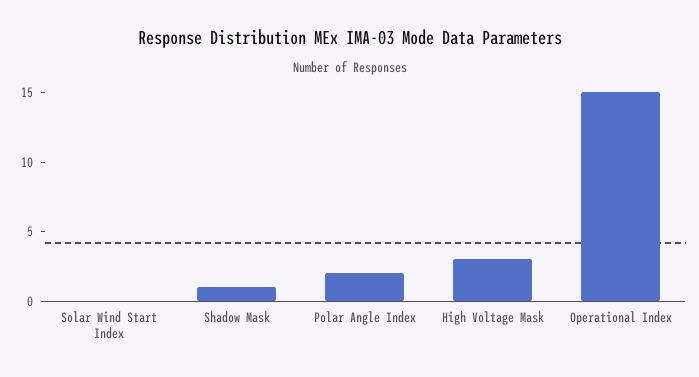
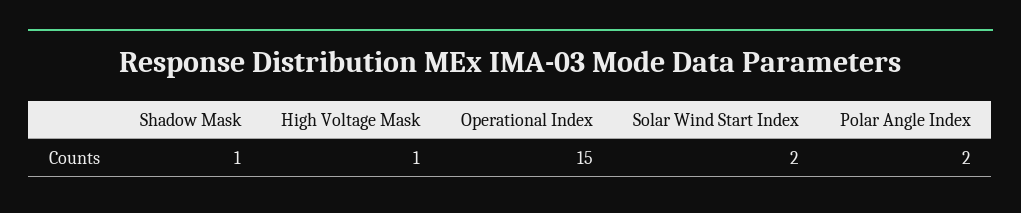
  {
-   "Solar Wind Start Index": 0,
+   "Solar Wind Start Index": 2,
    "Shadow Mask": 1,
    "Polar Angle Index": 2,
-   "High Voltage Mask": 3,
+   "High Voltage Mask": 1,
    "Operational Index": 15
  }

